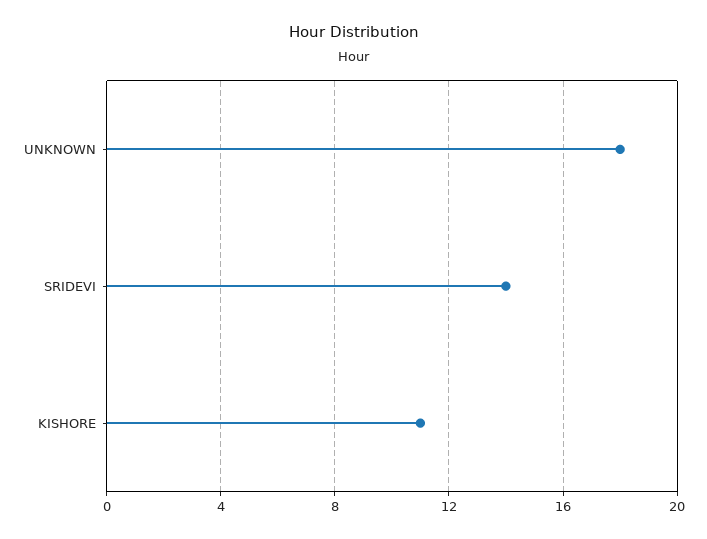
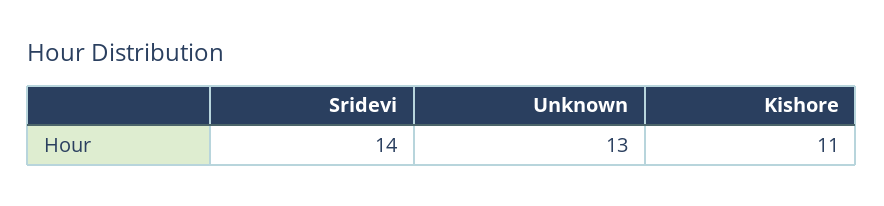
  {
-   "UNKNOWN": 18,
+   "UNKNOWN": 13,
    "SRIDEVI": 14,
    "KISHORE": 11
  }

